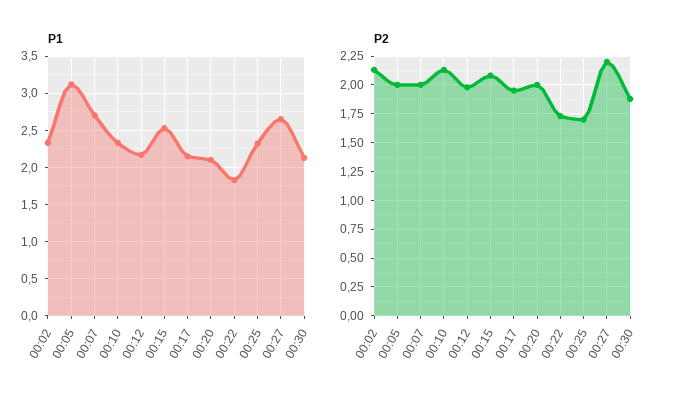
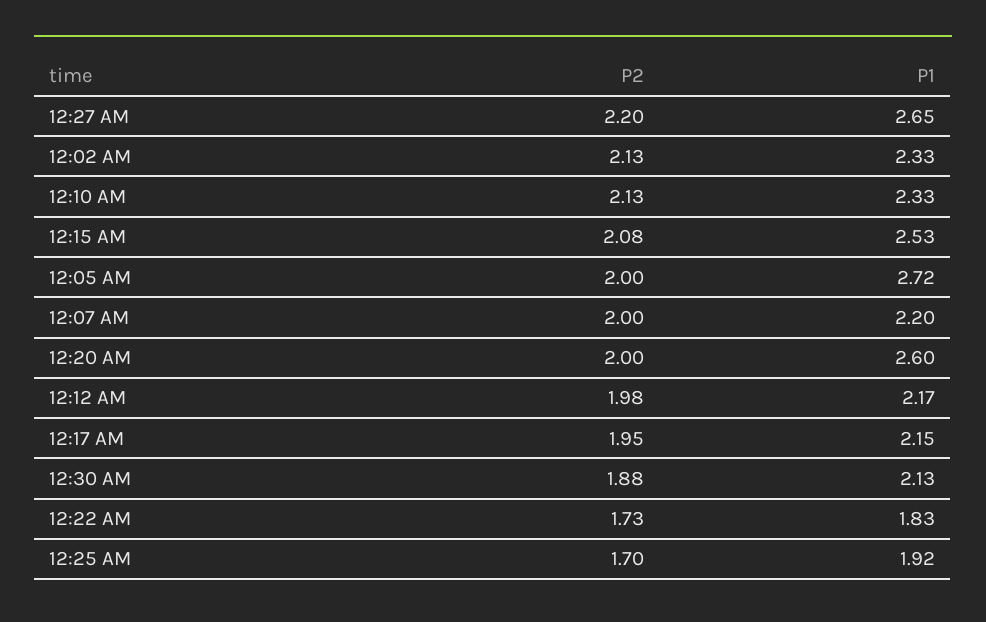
  {
    "P1": {
      "00:02": 2.33,
-     "00:05": 3.1,
+     "00:05": 2.72,
-     "00:07": 2.7,
+     "00:07": 2.2,
      "00:10": 2.33,
      "00:12": 2.17,
      "00:15": 2.53,
      "00:17": 2.15,
-     "00:20": 2.1,
+     "00:20": 2.6,
      "00:22": 1.83,
-     "00:25": 2.3,
+     "00:25": 1.92,
      "00:27": 2.65,
      "00:30": 2.13
    },
    "P2": {
      "00:02": 2.13,
      "00:05": 2,
      "00:07": 2,
      "00:10": 2.13,
      "00:12": 1.98,
      "00:15": 2.08,
      "00:17": 1.95,
      "00:20": 2,
      "00:22": 1.73,
      "00:25": 1.7,
      "00:27": 2.2,
      "00:30": 1.88
    }
  }

